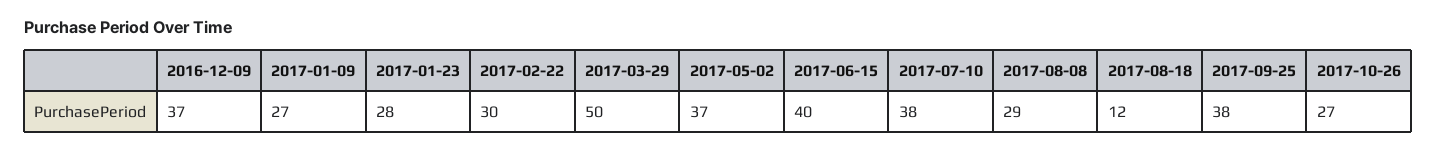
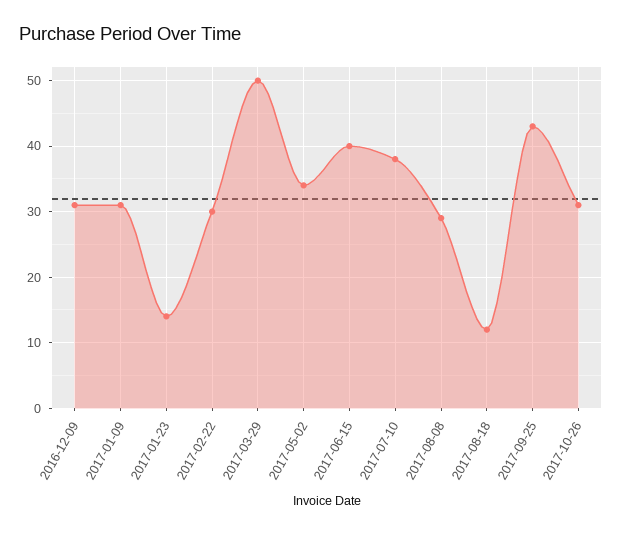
  {
-   "2016-12-09": 37,
+   "2016-12-09": 31,
-   "2017-01-09": 27,
+   "2017-01-09": 31,
-   "2017-01-23": 28,
+   "2017-01-23": 14,
    "2017-02-22": 30,
    "2017-03-29": 50,
-   "2017-05-02": 37,
+   "2017-05-02": 34,
    "2017-06-15": 40,
    "2017-07-10": 38,
    "2017-08-08": 29,
    "2017-08-18": 12,
-   "2017-09-25": 38,
+   "2017-09-25": 43,
-   "2017-10-26": 27
+   "2017-10-26": 31
  }

